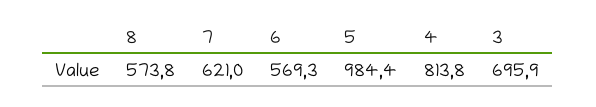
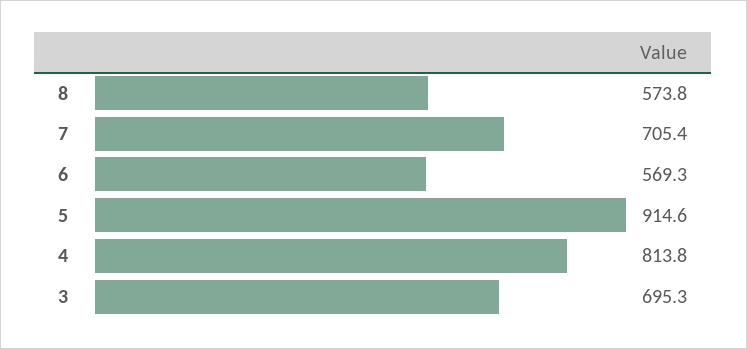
  {
    "8": 573.8,
-   "7": 621,
+   "7": 705.4,
    "6": 569.3,
-   "5": 984.4,
+   "5": 914.6,
    "4": 813.8,
-   "3": 695.9
+   "3": 695.3
  }

